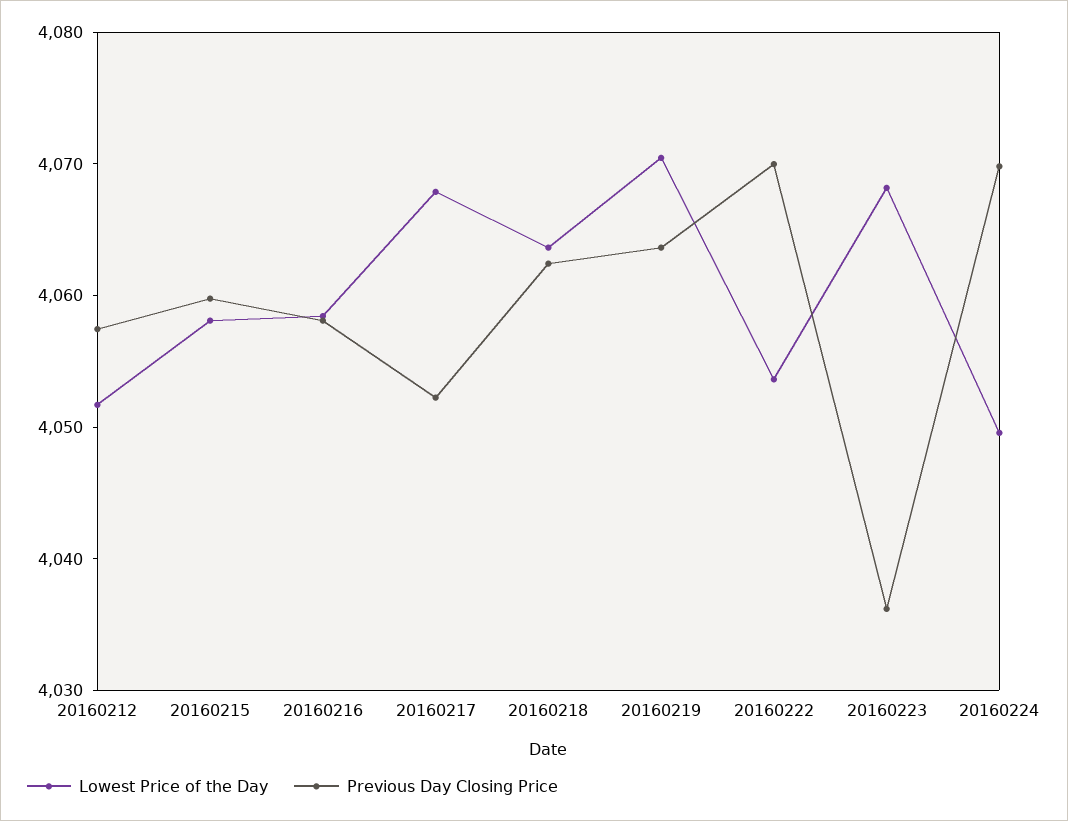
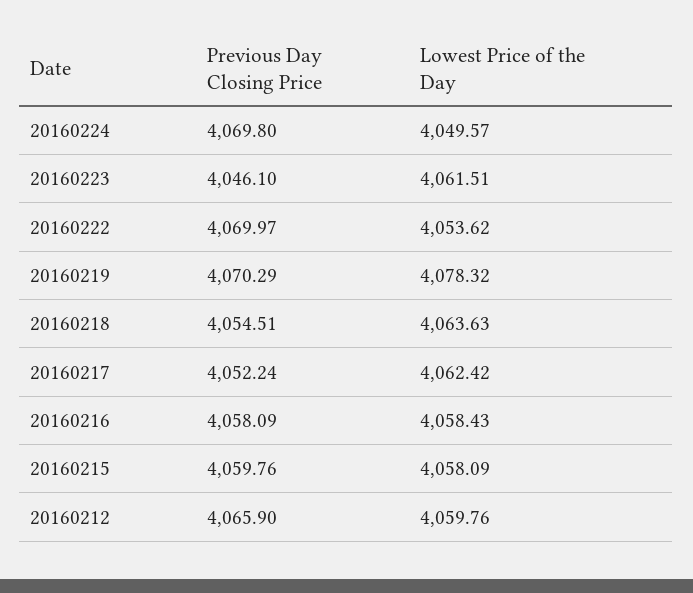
  {
    "Lowest Price of the Day": {
-     "20160212": 4052,
+     "20160212": 4059.76,
      "20160215": 4058.09,
      "20160216": 4058.43,
-     "20160217": 4068,
+     "20160217": 4062.42,
      "20160218": 4063.63,
-     "20160219": 4070,
+     "20160219": 4078.32,
      "20160222": 4053.62,
-     "20160223": 4068,
+     "20160223": 4061.51,
      "20160224": 4049.57
    },
    "Previous Day Closing Price": {
-     "20160212": 4058,
+     "20160212": 4065.9,
      "20160215": 4059.76,
      "20160216": 4058.09,
      "20160217": 4052.24,
-     "20160218": 4062,
+     "20160218": 4054.51,
-     "20160219": 4064,
+     "20160219": 4070.29,
      "20160222": 4069.97,
-     "20160223": 4036,
+     "20160223": 4046.1,
      "20160224": 4069.8
    }
  }

